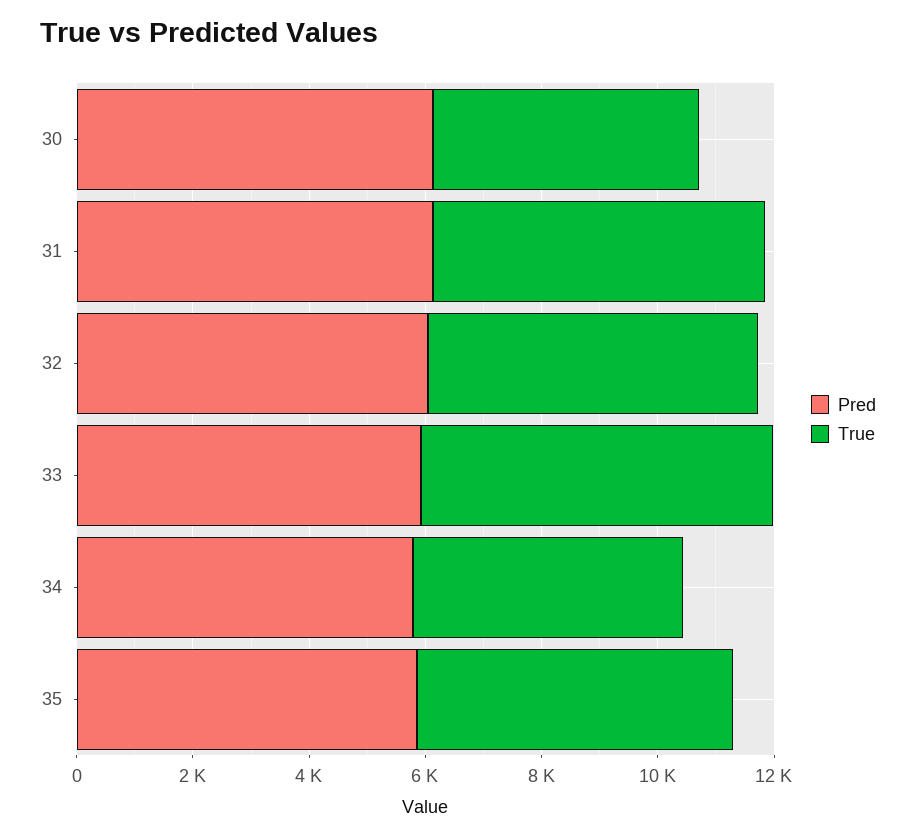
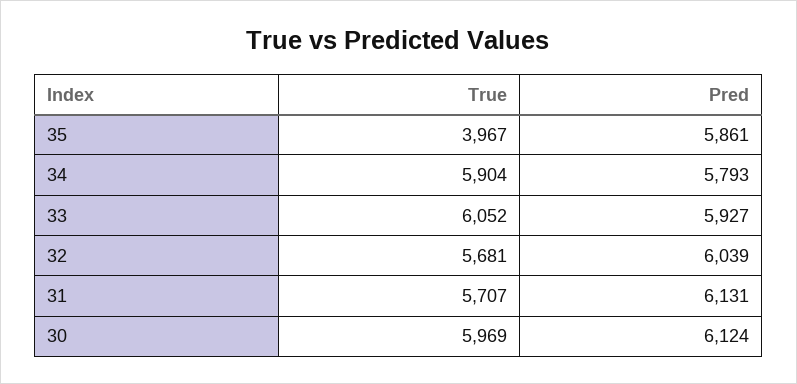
  {
    "Pred": {
      "30": 6124,
      "31": 6131,
      "32": 6039,
      "33": 5927,
      "34": 5793,
      "35": 5861
    },
    "True": {
-     "30": 4500,
+     "30": 5969,
      "31": 5707,
      "32": 5681,
      "33": 6052,
-     "34": 4500,
+     "34": 5904,
-     "35": 5500
+     "35": 3967
    }
  }

